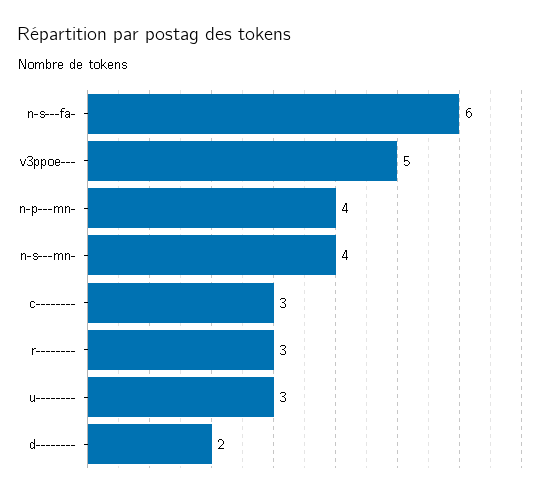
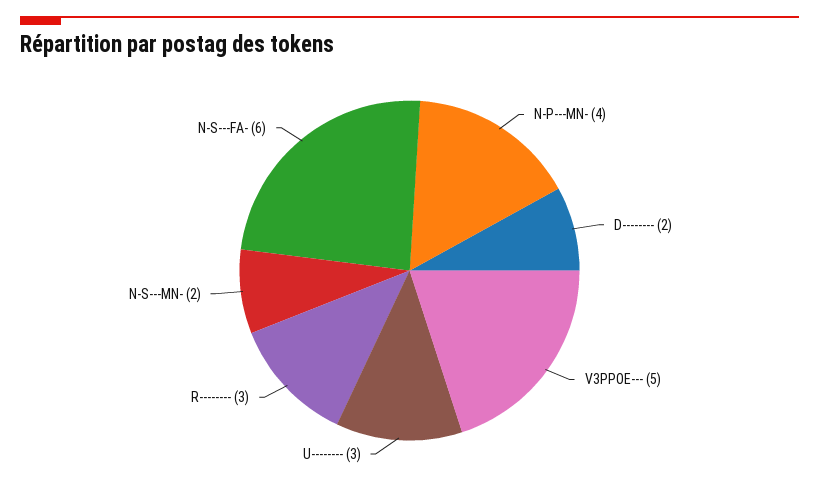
  {
    "n-s---fa-": 6,
    "v3ppoe---": 5,
    "n-p---mn-": 4,
-   "n-s---mn-": 4,
+   "n-s---mn-": 2,
-   "c--------": 3,
    "r--------": 3,
    "u--------": 3,
    "d--------": 2
  }

